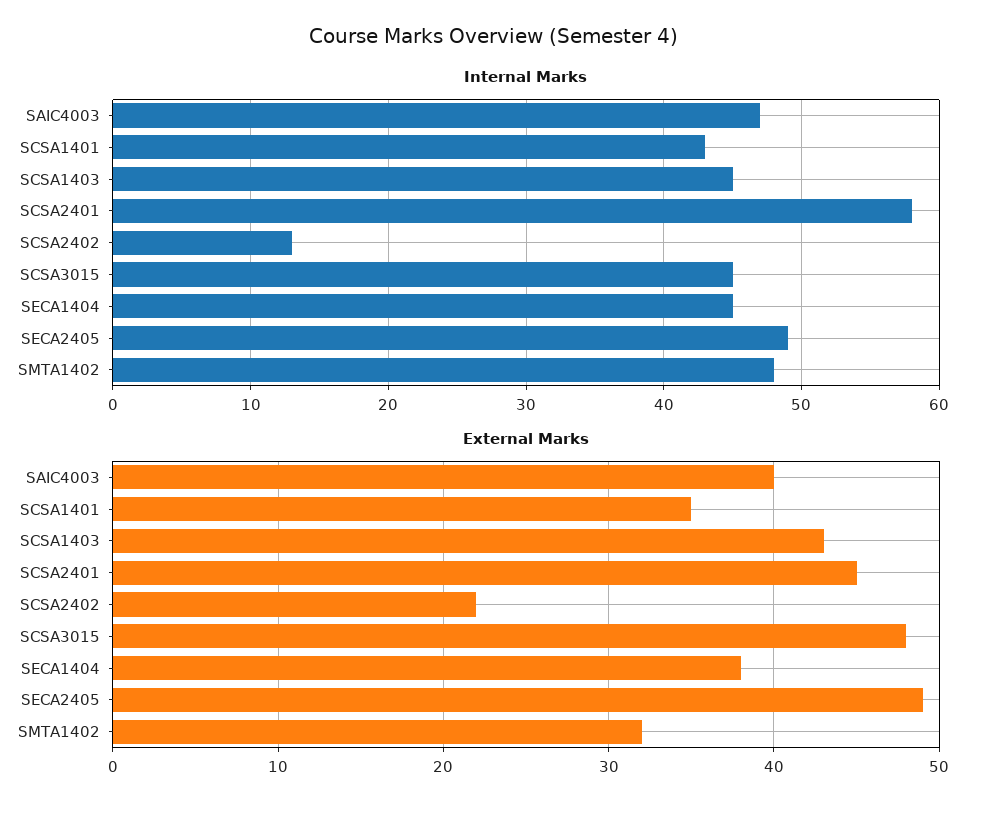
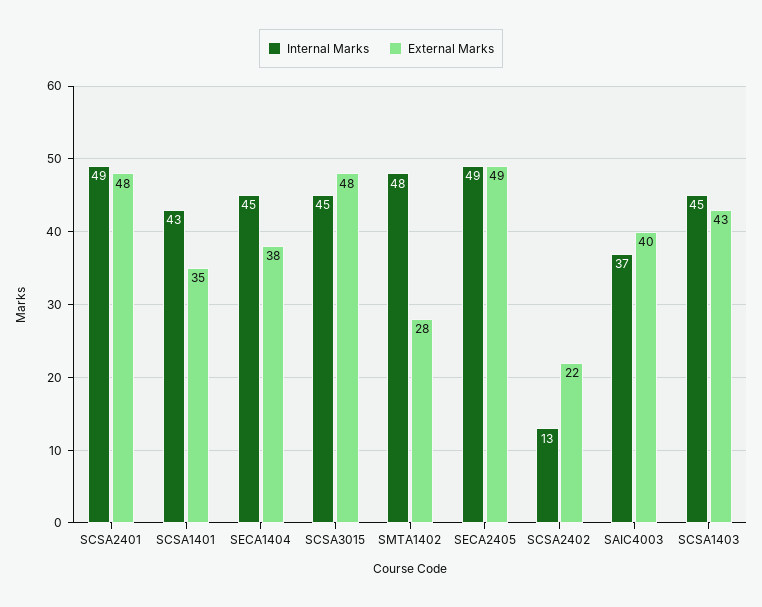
  {
    "Internal Marks": {
-     "SAIC4003": 47,
+     "SAIC4003": 37,
      "SCSA1401": 43,
      "SCSA1403": 45,
-     "SCSA2401": 58,
+     "SCSA2401": 49,
      "SCSA2402": 13,
      "SCSA3015": 45,
      "SECA1404": 45,
      "SECA2405": 49,
      "SMTA1402": 48
    },
    "External Marks": {
      "SAIC4003": 40,
      "SCSA1401": 35,
      "SCSA1403": 43,
-     "SCSA2401": 45,
+     "SCSA2401": 48,
      "SCSA2402": 22,
      "SCSA3015": 48,
      "SECA1404": 38,
      "SECA2405": 49,
-     "SMTA1402": 32
+     "SMTA1402": 28
    }
  }

